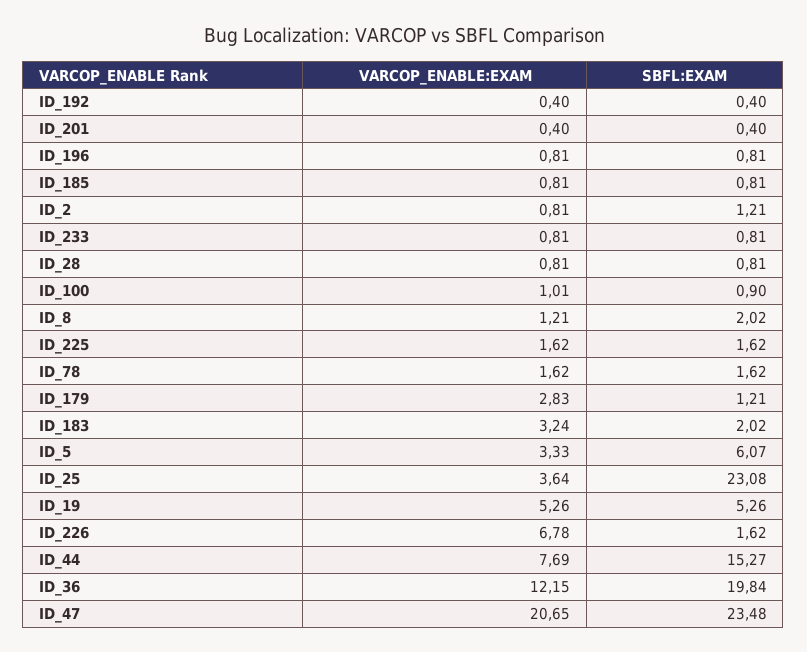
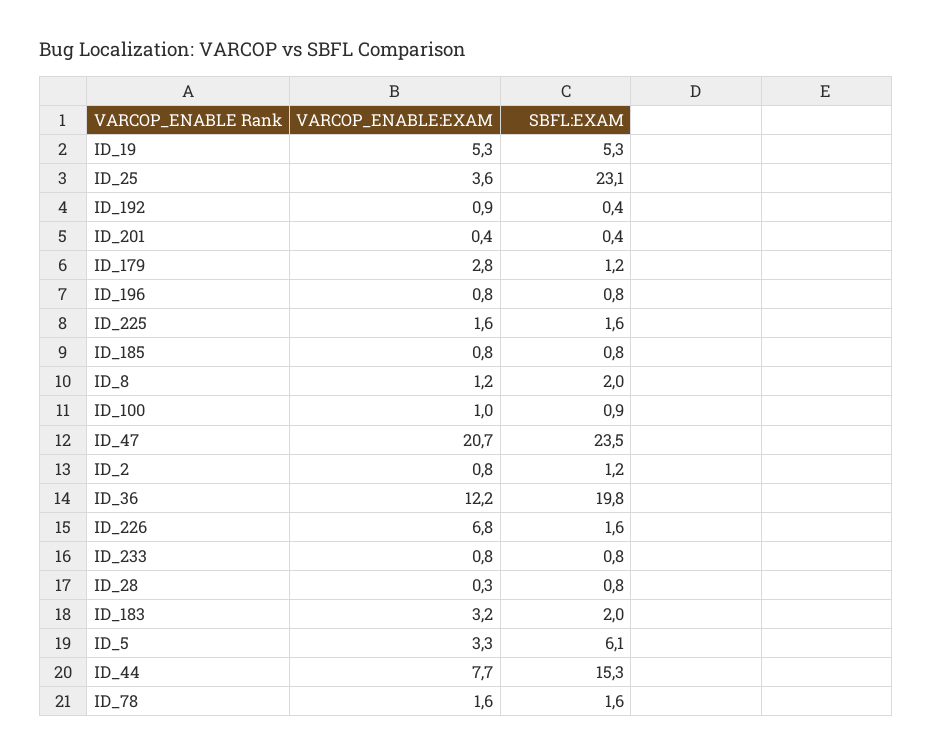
  {
    "VARCOP_ENABLE:EXAM": {
-     "ID_192": 0.4,
+     "ID_192": 0.9,
      "ID_201": 0.4,
      "ID_196": 0.81,
      "ID_185": 0.81,
      "ID_2": 0.81,
      "ID_233": 0.81,
-     "ID_28": 0.81,
+     "ID_28": 0.3,
      "ID_100": 1.01,
      "ID_8": 1.21,
      "ID_225": 1.62,
      "ID_78": 1.62,
      "ID_179": 2.83,
      "ID_183": 3.24,
      "ID_5": 3.33,
      "ID_25": 3.64,
      "ID_19": 5.26,
      "ID_226": 6.78,
      "ID_44": 7.69,
      "ID_36": 12.15,
      "ID_47": 20.65
    },
    "SBFL:EXAM": {
      "ID_192": 0.4,
      "ID_201": 0.4,
      "ID_196": 0.81,
      "ID_185": 0.81,
      "ID_2": 1.21,
      "ID_233": 0.81,
      "ID_28": 0.81,
      "ID_100": 0.9,
      "ID_8": 2.02,
      "ID_225": 1.62,
      "ID_78": 1.62,
      "ID_179": 1.21,
      "ID_183": 2.02,
      "ID_5": 6.07,
      "ID_25": 23.08,
      "ID_19": 5.26,
      "ID_226": 1.62,
      "ID_44": 15.27,
      "ID_36": 19.84,
      "ID_47": 23.48
    }
  }

